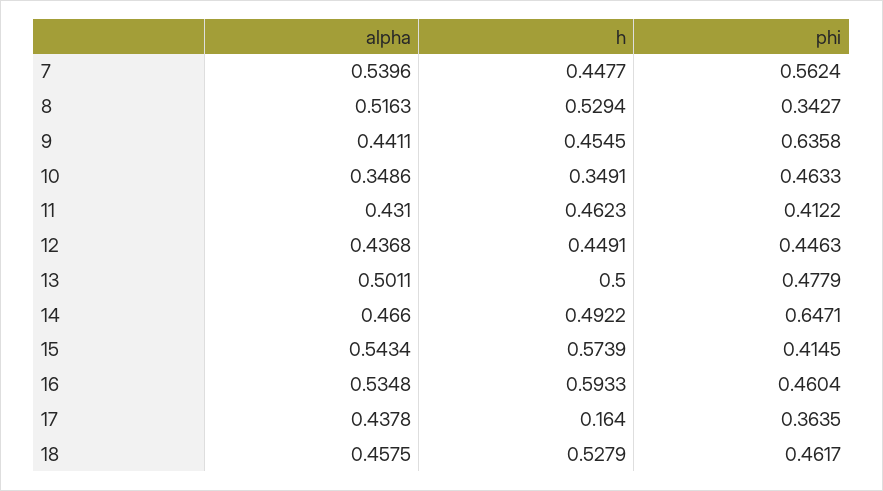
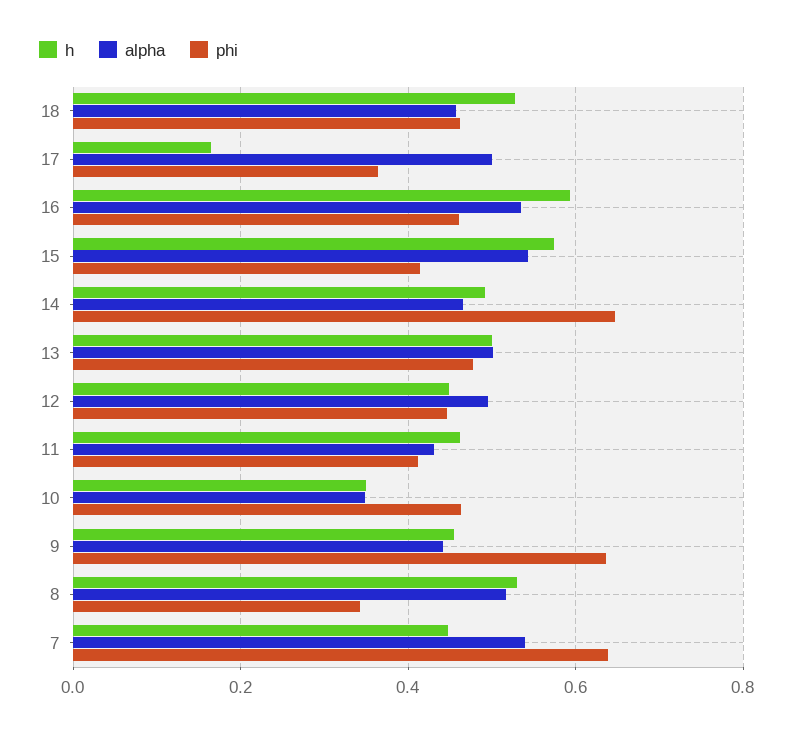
  {
    "alpha": {
      "7": 0.5396,
      "8": 0.5163,
      "9": 0.4411,
      "10": 0.3486,
      "11": 0.431,
-     "12": 0.4368,
+     "12": 0.5,
      "13": 0.5011,
      "14": 0.466,
      "15": 0.5434,
      "16": 0.5348,
-     "17": 0.4378,
+     "17": 0.5,
      "18": 0.4575
    },
    "h": {
      "7": 0.4477,
      "8": 0.5294,
      "9": 0.4545,
      "10": 0.3491,
      "11": 0.4623,
      "12": 0.4491,
      "13": 0.5,
      "14": 0.4922,
      "15": 0.5739,
      "16": 0.5933,
      "17": 0.164,
      "18": 0.5279
    },
    "phi": {
-     "7": 0.5624,
+     "7": 0.64,
      "8": 0.3427,
      "9": 0.6358,
      "10": 0.4633,
      "11": 0.4122,
      "12": 0.4463,
      "13": 0.4779,
      "14": 0.6471,
      "15": 0.4145,
      "16": 0.4604,
      "17": 0.3635,
      "18": 0.4617
    }
  }

